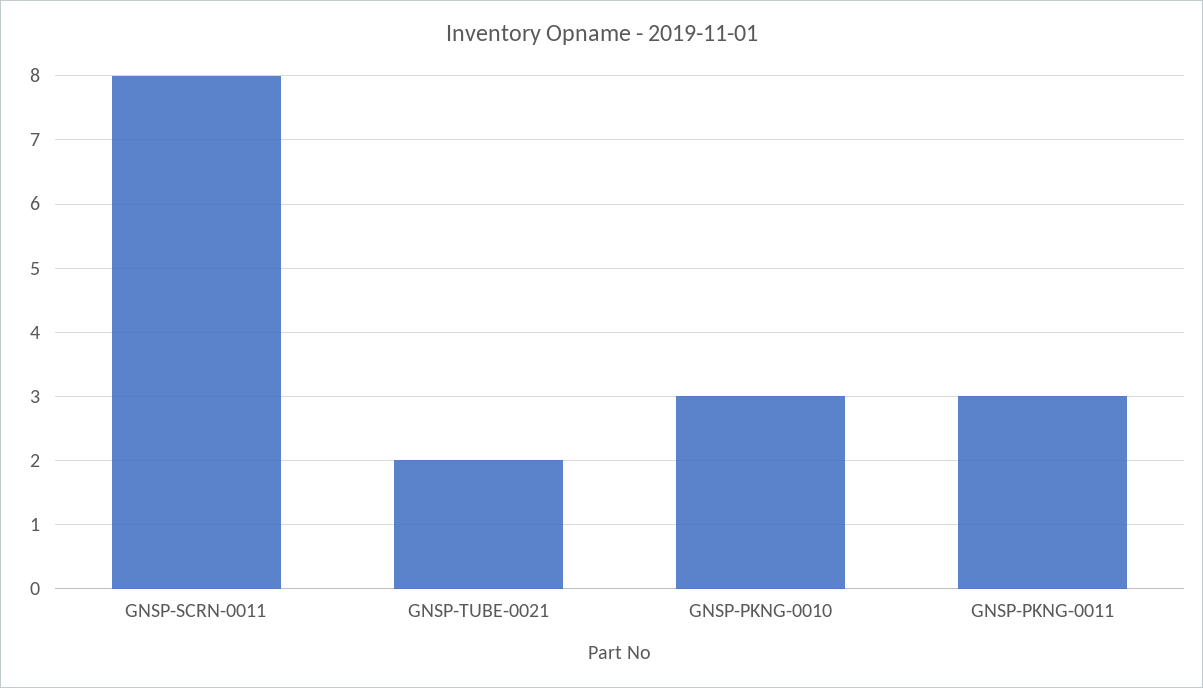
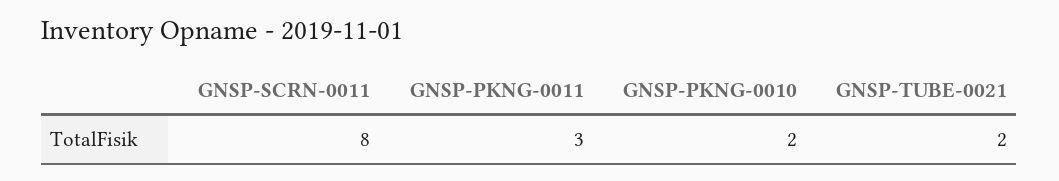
  {
    "GNSP-SCRN-0011": 8,
    "GNSP-TUBE-0021": 2,
-   "GNSP-PKNG-0010": 3,
+   "GNSP-PKNG-0010": 2,
    "GNSP-PKNG-0011": 3
  }

